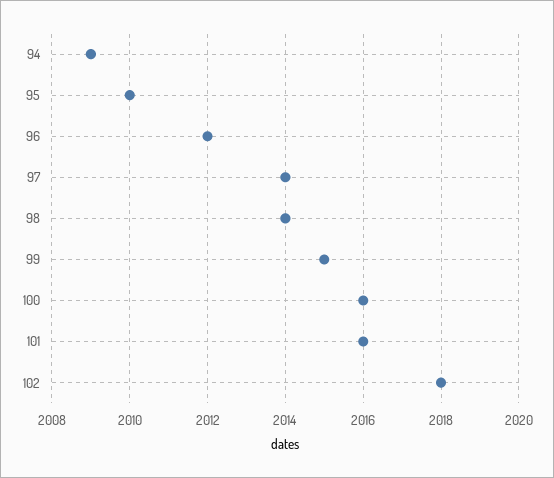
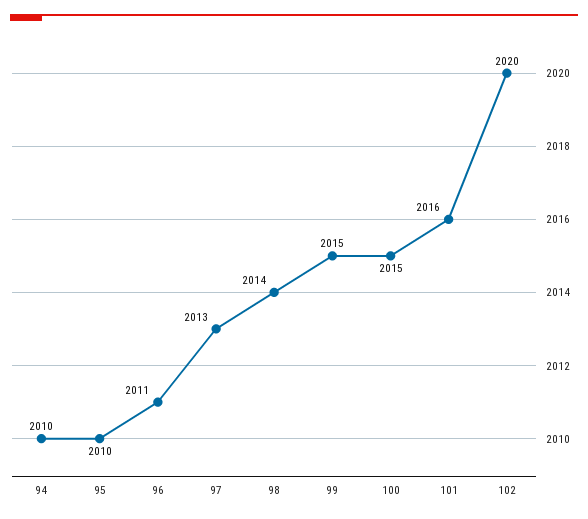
  {
-   "94": 2009,
+   "94": 2010,
    "95": 2010,
-   "96": 2012,
+   "96": 2011,
-   "97": 2014,
+   "97": 2013,
    "98": 2014,
    "99": 2015,
-   "100": 2016,
+   "100": 2015,
    "101": 2016,
-   "102": 2018
+   "102": 2020
  }

